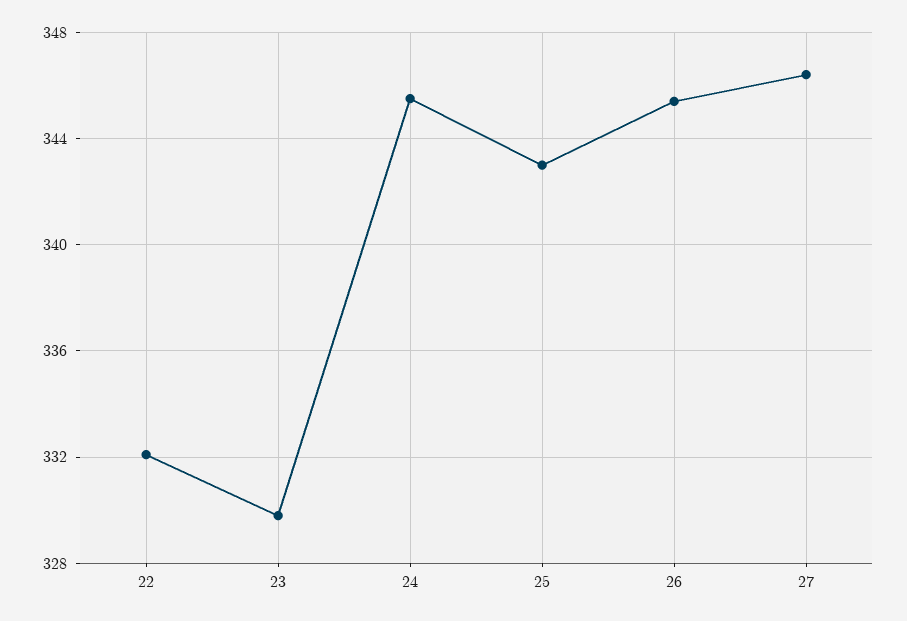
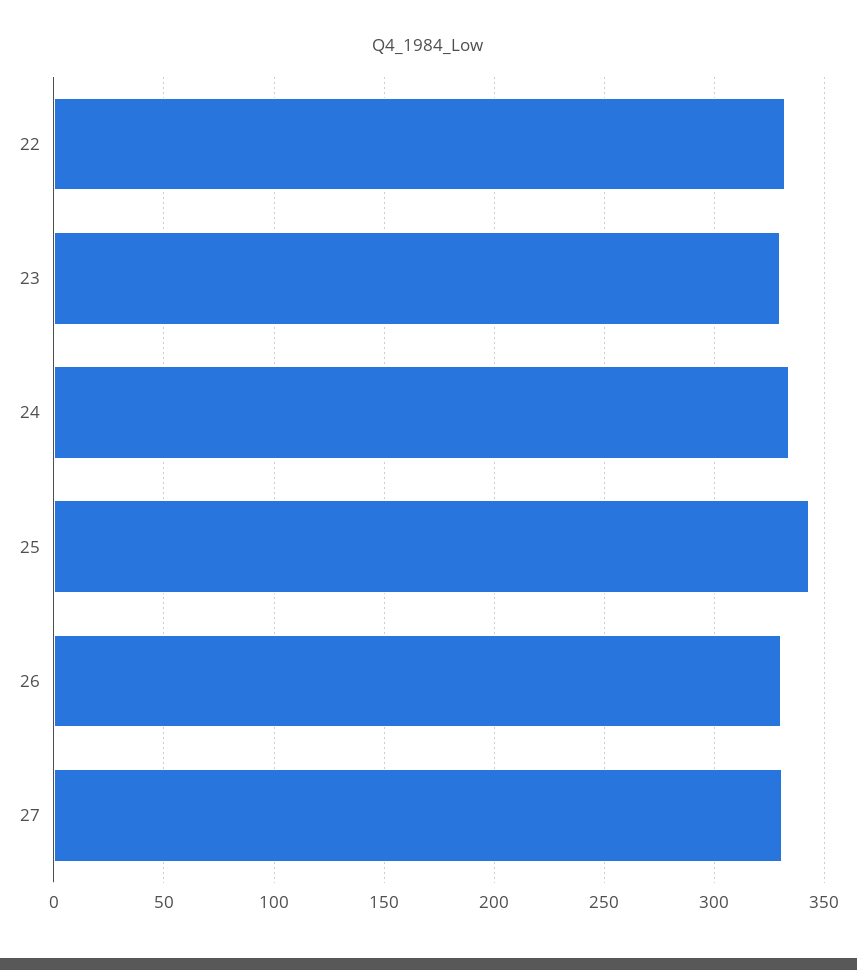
  {
    "22": 332,
    "23": 330,
-   "24": 345.5,
+   "24": 335,
    "25": 343,
-   "26": 345.5,
+   "26": 330,
-   "27": 346.5
+   "27": 330
  }

